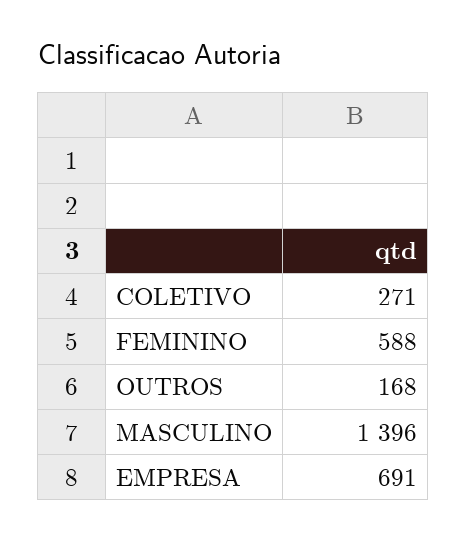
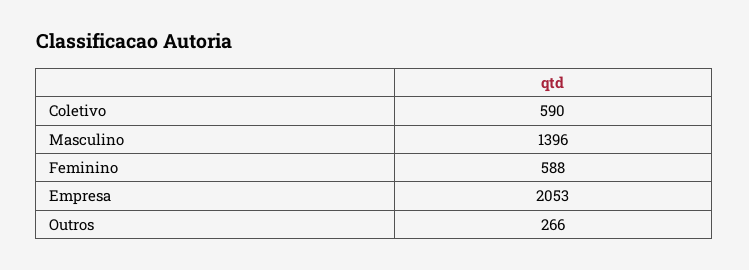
  {
-   "COLETIVO": 271,
+   "COLETIVO": 590,
    "FEMININO": 588,
-   "OUTROS": 168,
+   "OUTROS": 266,
    "MASCULINO": 1396,
-   "EMPRESA": 691
+   "EMPRESA": 2053
  }

